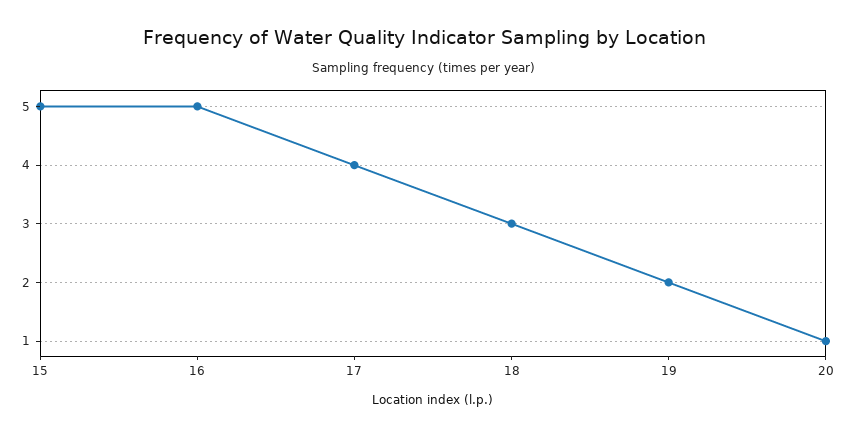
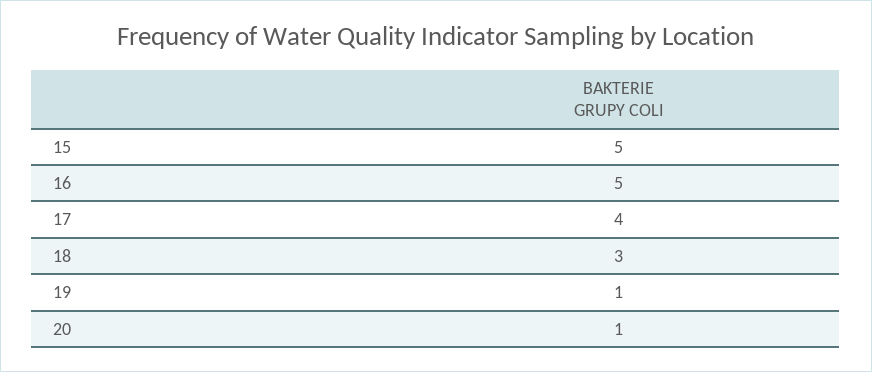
  {
    "15": 5,
    "16": 5,
    "17": 4,
    "18": 3,
-   "19": 2,
+   "19": 1,
    "20": 1
  }

